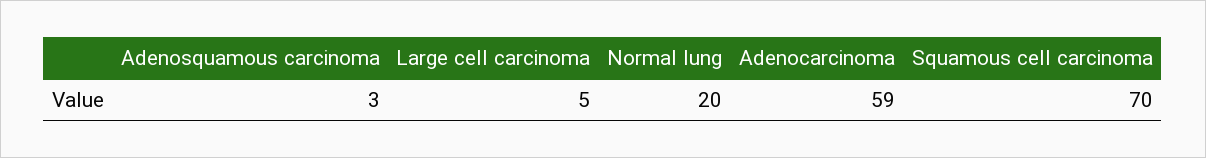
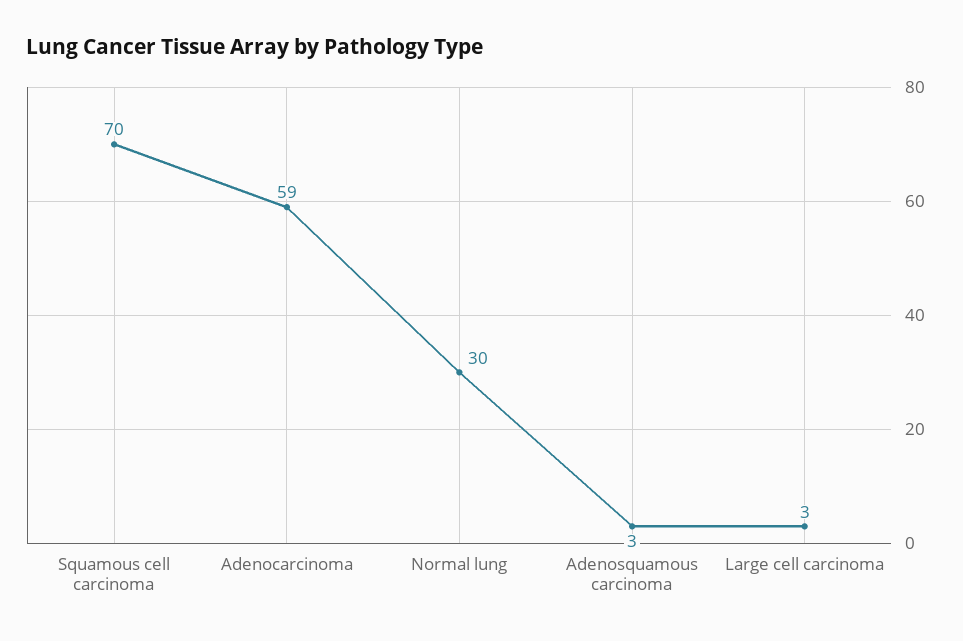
  {
    "Adenosquamous carcinoma": 3,
-   "Large cell carcinoma": 5,
+   "Large cell carcinoma": 3,
-   "Normal lung": 20,
+   "Normal lung": 30,
    "Adenocarcinoma": 59,
    "Squamous cell carcinoma": 70
  }

